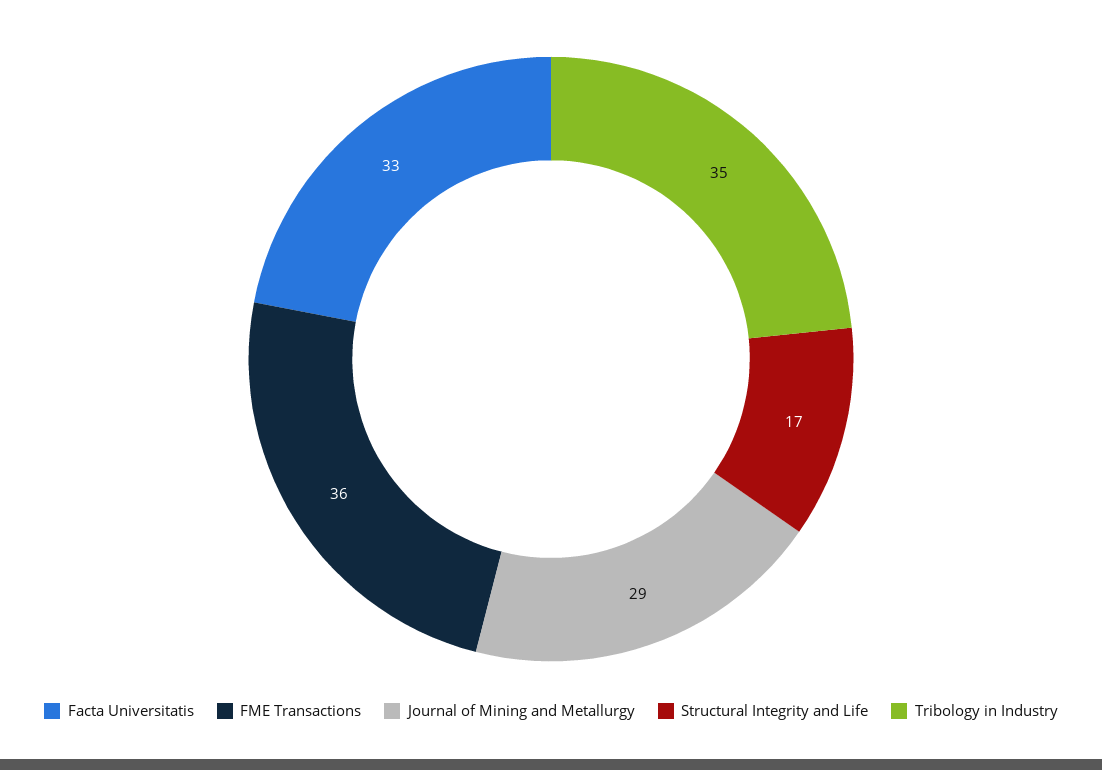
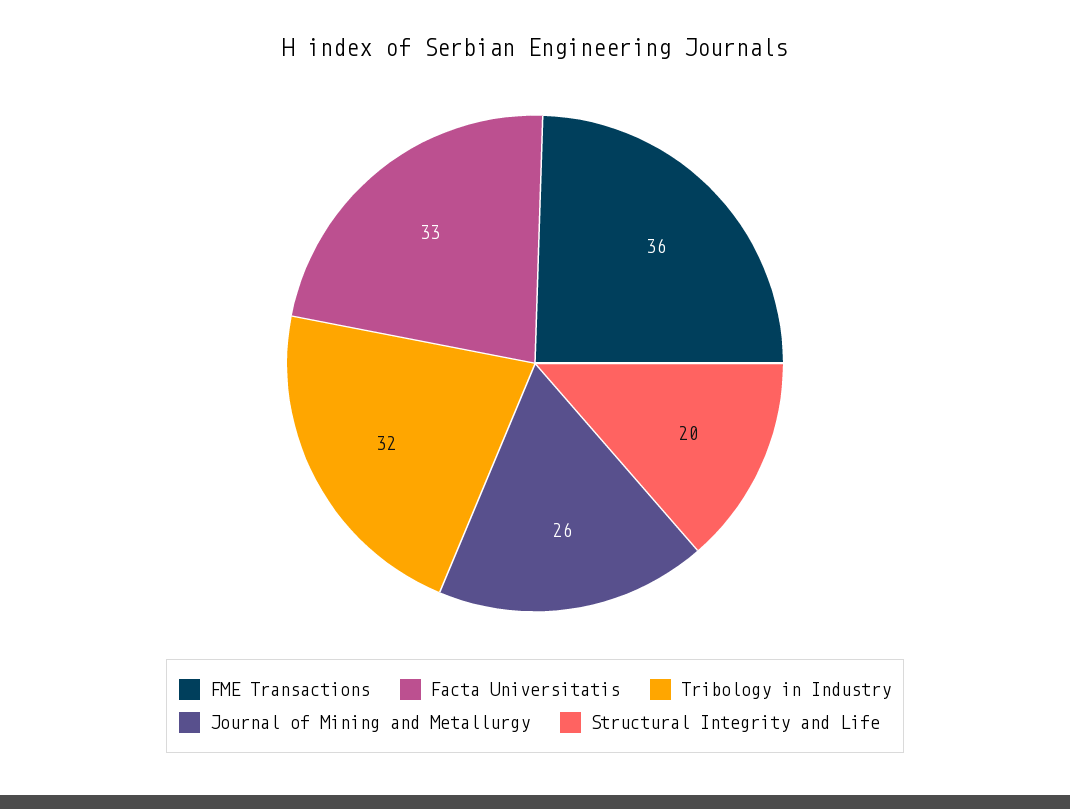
  {
    "Facta Universitatis": 33,
    "FME Transactions": 36,
-   "Journal of Mining and Metallurgy": 29,
+   "Journal of Mining and Metallurgy": 26,
-   "Structural Integrity and Life": 17,
+   "Structural Integrity and Life": 20,
-   "Tribology in Industry": 35
+   "Tribology in Industry": 32
  }

